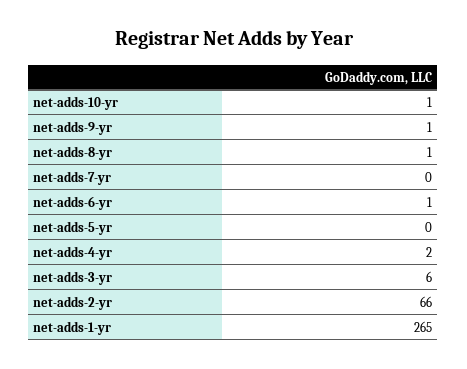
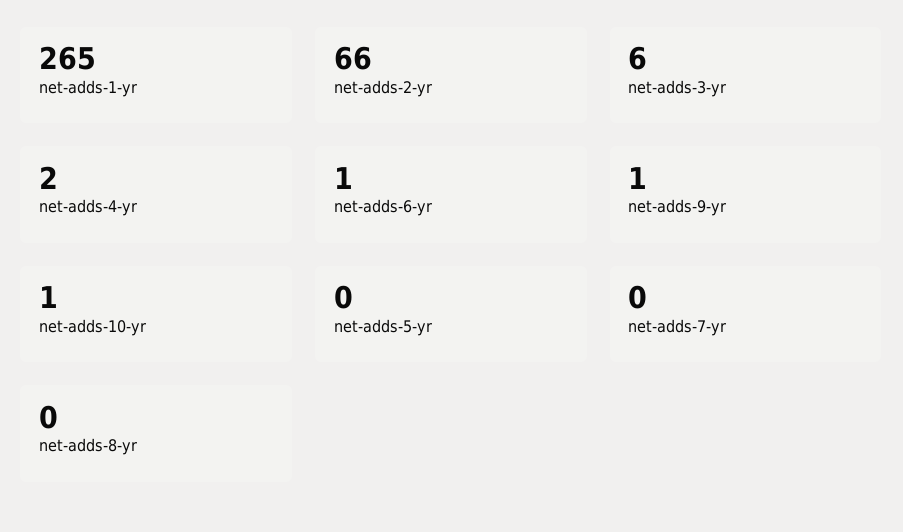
  {
    "net-adds-10-yr": 1,
    "net-adds-9-yr": 1,
-   "net-adds-8-yr": 1,
+   "net-adds-8-yr": 0,
    "net-adds-7-yr": 0,
    "net-adds-6-yr": 1,
    "net-adds-5-yr": 0,
    "net-adds-4-yr": 2,
    "net-adds-3-yr": 6,
    "net-adds-2-yr": 66,
    "net-adds-1-yr": 265
  }

